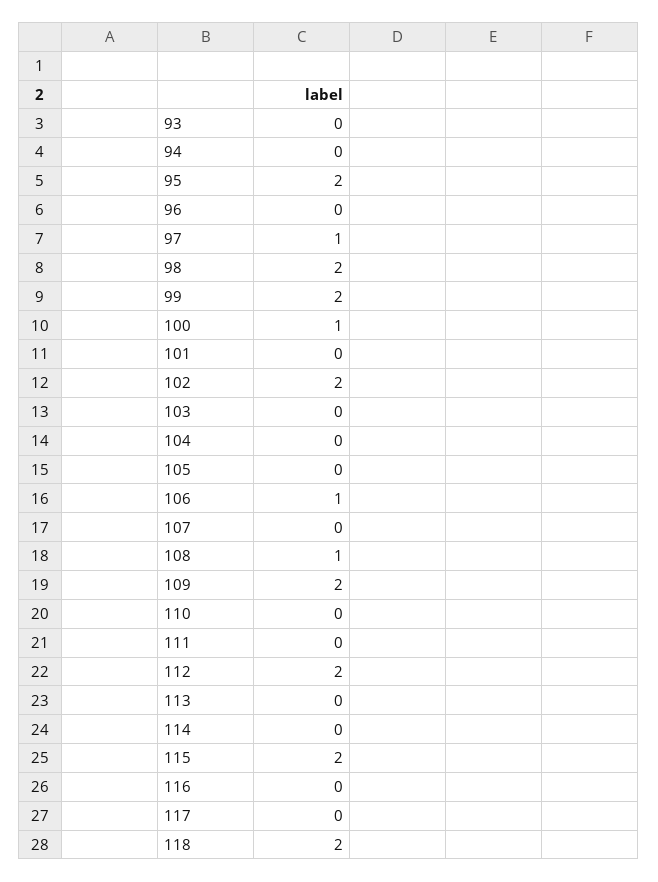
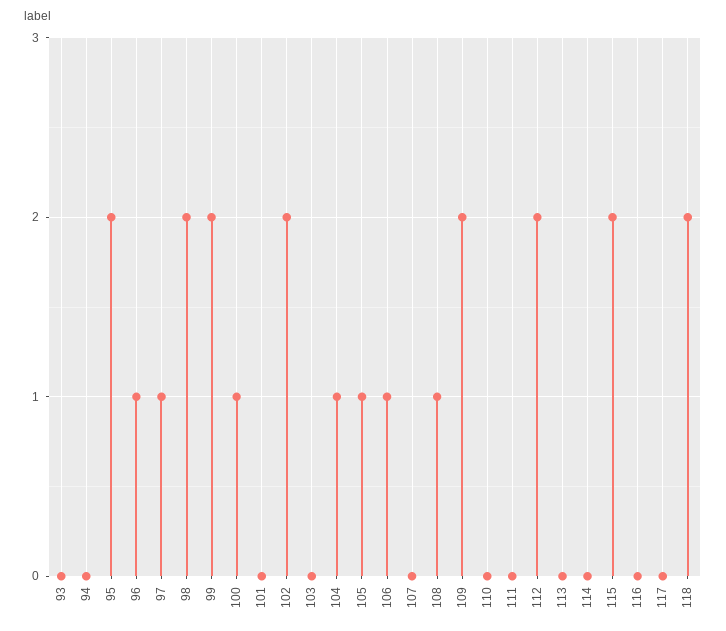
  {
    "93": 0,
    "94": 0,
    "95": 2,
-   "96": 0,
+   "96": 1,
    "97": 1,
    "98": 2,
    "99": 2,
    "100": 1,
    "101": 0,
    "102": 2,
    "103": 0,
-   "104": 0,
+   "104": 1,
-   "105": 0,
+   "105": 1,
    "106": 1,
    "107": 0,
    "108": 1,
    "109": 2,
    "110": 0,
    "111": 0,
    "112": 2,
    "113": 0,
    "114": 0,
    "115": 2,
    "116": 0,
    "117": 0,
    "118": 2
  }

